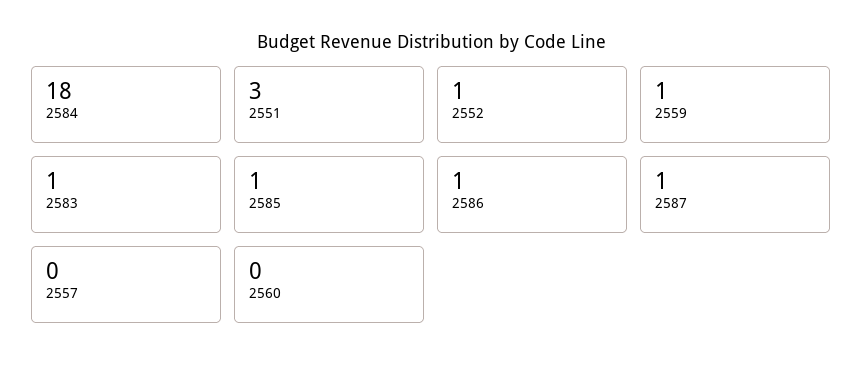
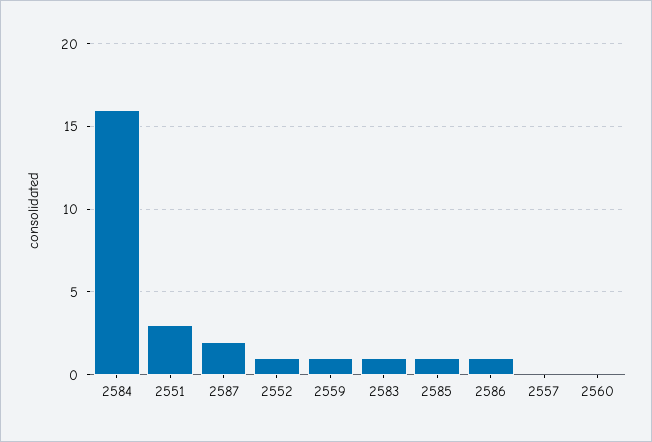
  {
-   "2584": 18,
+   "2584": 16,
    "2551": 3,
    "2552": 1,
    "2559": 1,
    "2583": 1,
    "2585": 1,
    "2586": 1,
-   "2587": 1,
+   "2587": 2,
    "2557": 0,
    "2560": 0
  }

